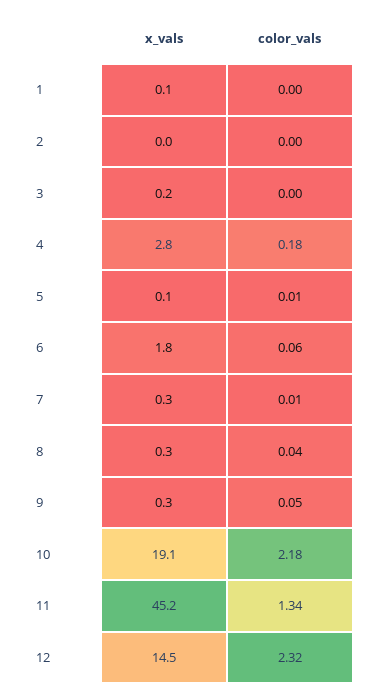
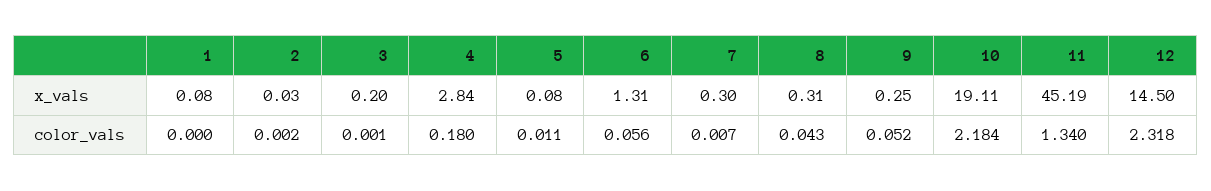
  {
    "x_vals": {
      "1": 0.08,
      "2": 0.03,
      "3": 0.2,
      "4": 2.84,
      "5": 0.08,
-     "6": 1.8,
+     "6": 1.31,
      "7": 0.3,
      "8": 0.31,
      "9": 0.25,
      "10": 19.11,
      "11": 45.19,
      "12": 14.5
    },
    "color_vals": {
      "1": 0,
      "2": 0.002,
      "3": 0.001,
      "4": 0.18,
      "5": 0.011,
      "6": 0.056,
      "7": 0.007,
      "8": 0.043,
      "9": 0.052,
      "10": 2.184,
      "11": 1.34,
      "12": 2.318
    }
  }

